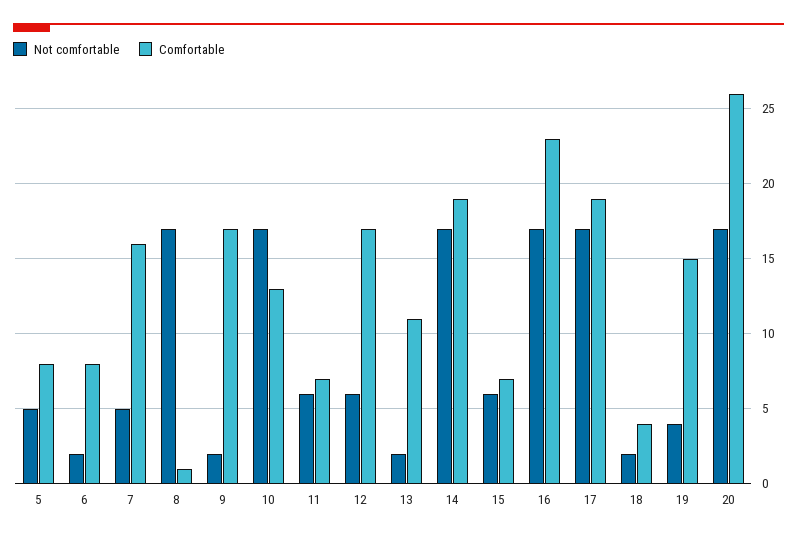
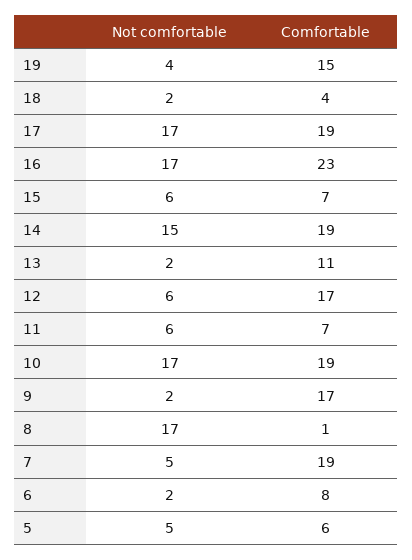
  {
    "Not comfortable": {
      "5": 5,
      "6": 2,
      "7": 5,
      "8": 17,
      "9": 2,
      "10": 17,
      "11": 6,
      "12": 6,
      "13": 2,
-     "14": 17,
+     "14": 15,
      "15": 6,
      "16": 17,
      "17": 17,
      "18": 2,
-     "19": 4,
+     "19": 4
-     "20": 17
    },
    "Comfortable": {
-     "5": 8,
+     "5": 6,
      "6": 8,
-     "7": 16,
+     "7": 19,
      "8": 1,
      "9": 17,
-     "10": 13,
+     "10": 19,
      "11": 7,
      "12": 17,
      "13": 11,
      "14": 19,
      "15": 7,
      "16": 23,
      "17": 19,
      "18": 4,
-     "19": 15,
+     "19": 15
-     "20": 26
    }
  }

